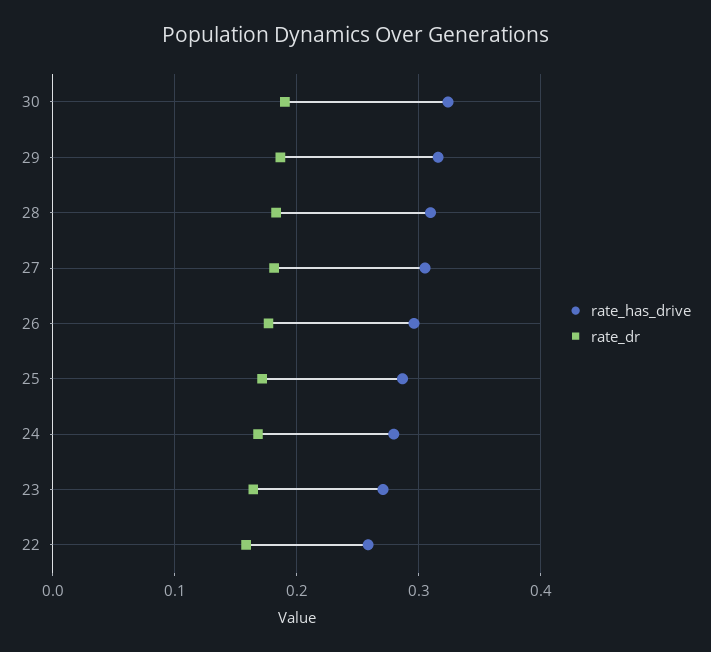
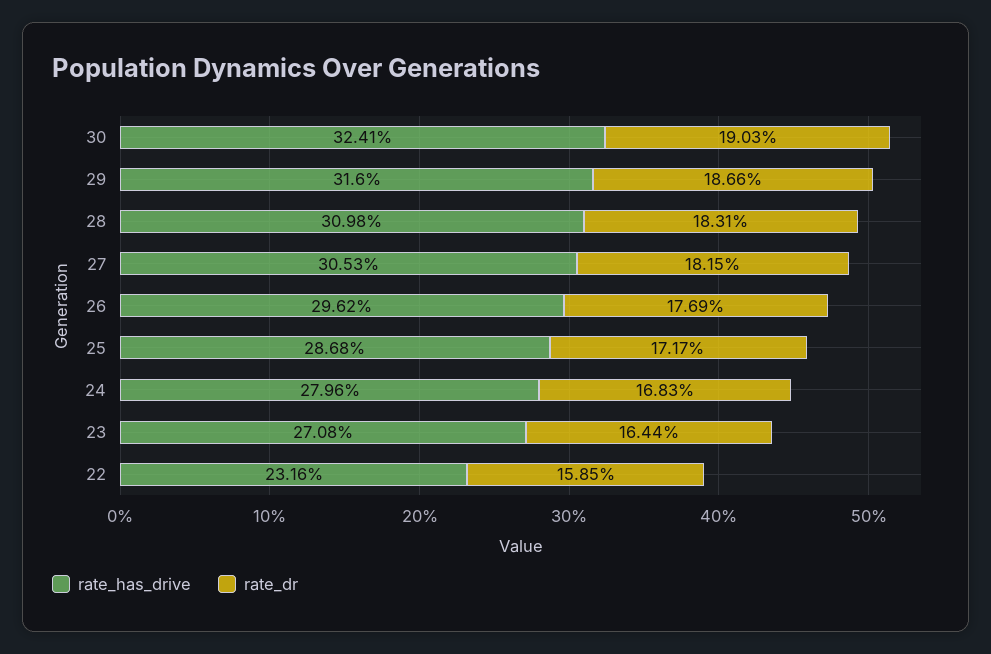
  {
    "rate_has_drive": {
      "30": 0.3241,
      "29": 0.316,
      "28": 0.3098,
      "27": 0.3053,
      "26": 0.2962,
      "25": 0.2868,
      "24": 0.2796,
      "23": 0.2708,
-     "22": 0.26
+     "22": 0.2316
    },
    "rate_dr": {
      "30": 0.1903,
      "29": 0.1866,
      "28": 0.1831,
      "27": 0.1815,
      "26": 0.1769,
      "25": 0.1717,
      "24": 0.1683,
      "23": 0.1644,
      "22": 0.1585
    }
  }

